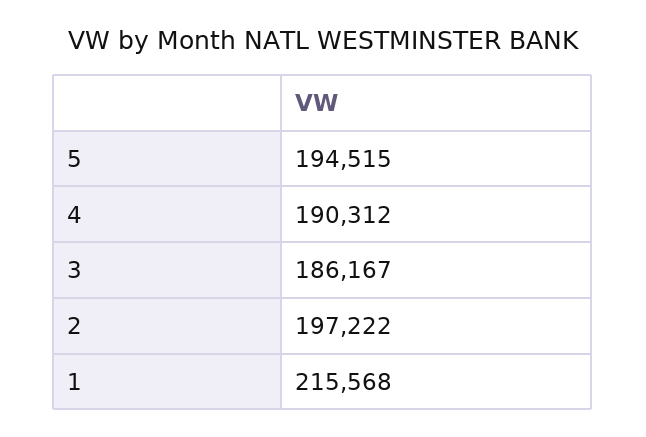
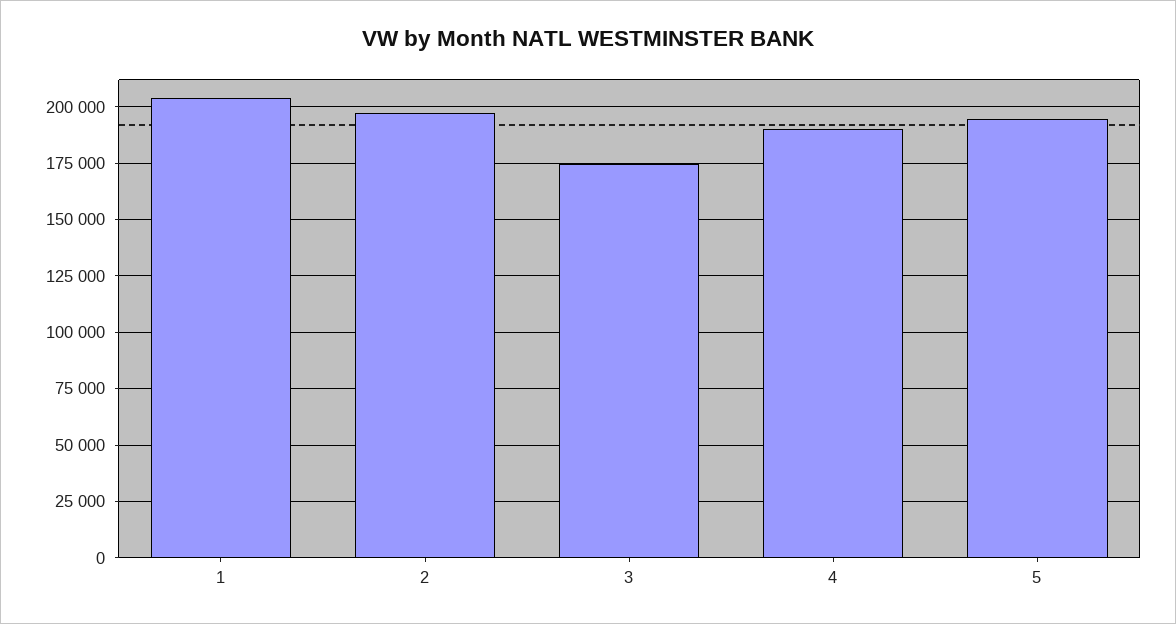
  {
    "5": 194515,
    "4": 190312,
-   "3": 186167,
+   "3": 175000,
    "2": 197222,
-   "1": 215568
+   "1": 205000
  }

